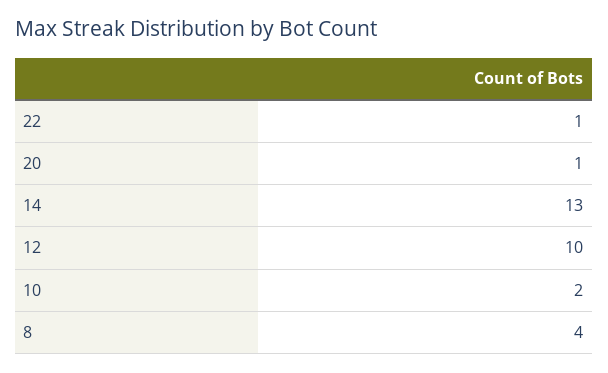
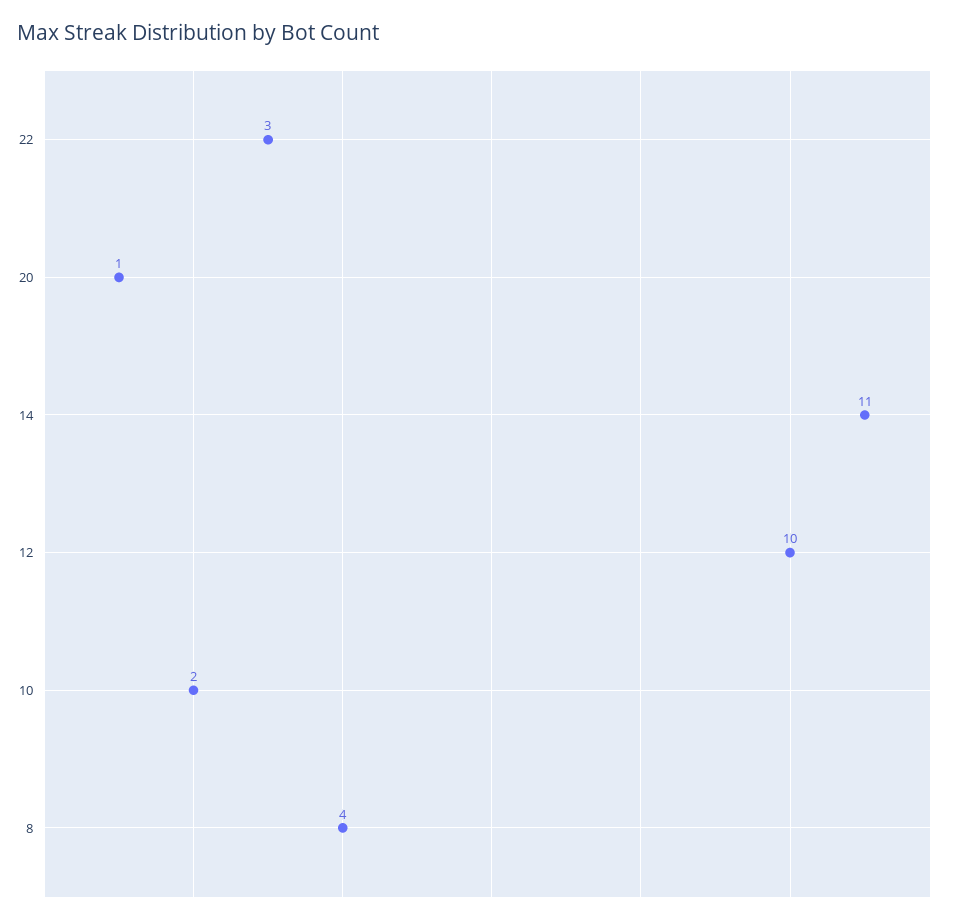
  {
-   "22": 1,
+   "22": 3,
    "20": 1,
-   "14": 13,
+   "14": 11,
    "12": 10,
    "10": 2,
    "8": 4
  }

